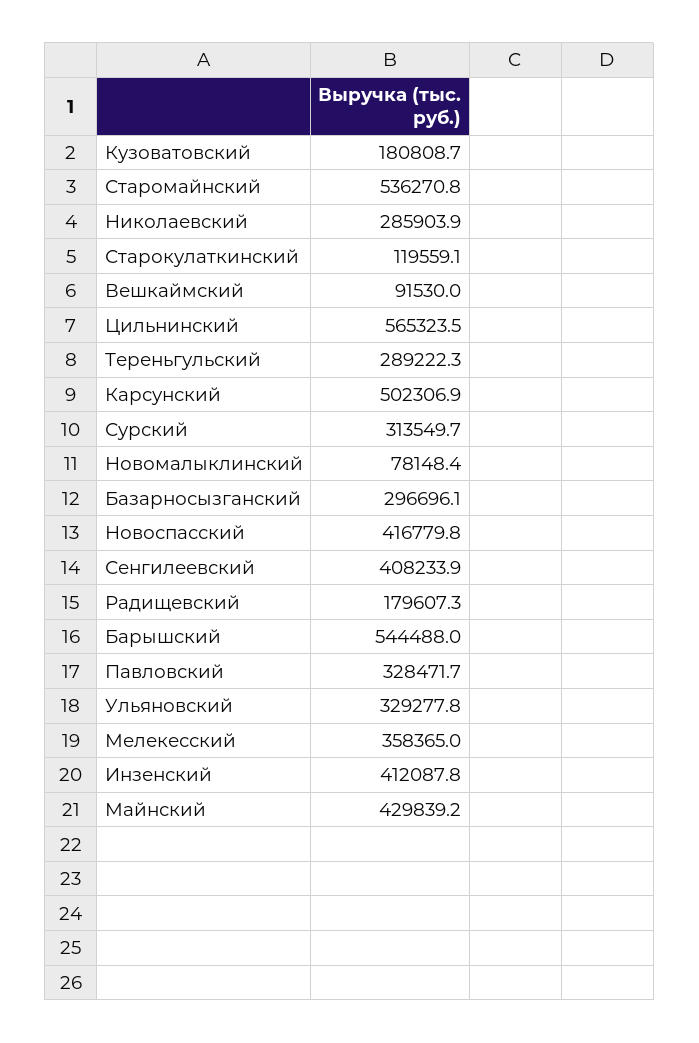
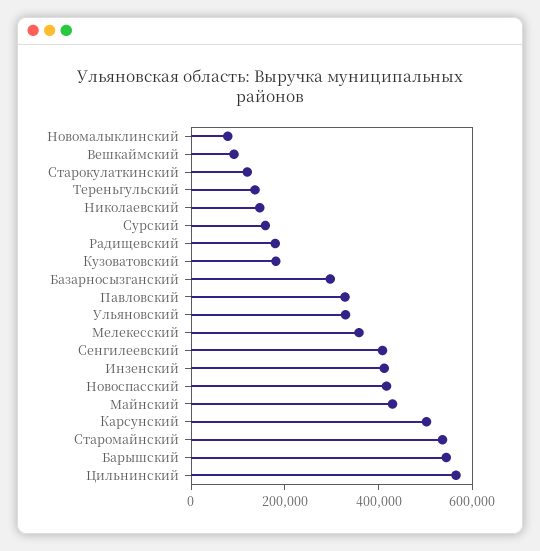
  {
    "Кузоватовский": 180808.7,
    "Старомайнский": 536270.8,
-   "Николаевский": 285903.9,
+   "Николаевский": 150000,
    "Старокулаткинский": 119559.1,
    "Вешкаймский": 91530,
    "Цильнинский": 565323.5,
-   "Тереньгульский": 289222.3,
+   "Тереньгульский": 150000,
    "Карсунский": 502306.9,
-   "Сурский": 313549.7,
+   "Сурский": 150000,
    "Новомалыклинский": 78148.4,
    "Базарносызганский": 296696.1,
    "Новоспасский": 416779.8,
    "Сенгилеевский": 408233.9,
    "Радищевский": 179607.3,
    "Барышский": 544488,
    "Павловский": 328471.7,
    "Ульяновский": 329277.8,
    "Мелекесский": 358365,
    "Инзенский": 412087.8,
    "Майнский": 429839.2
  }

